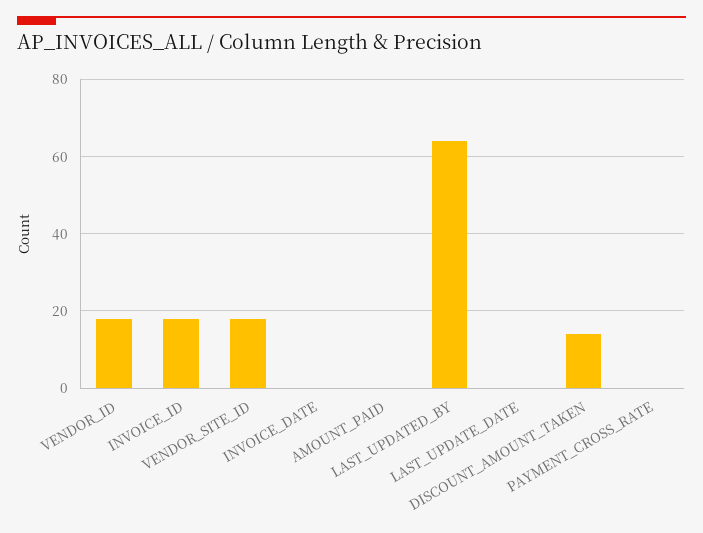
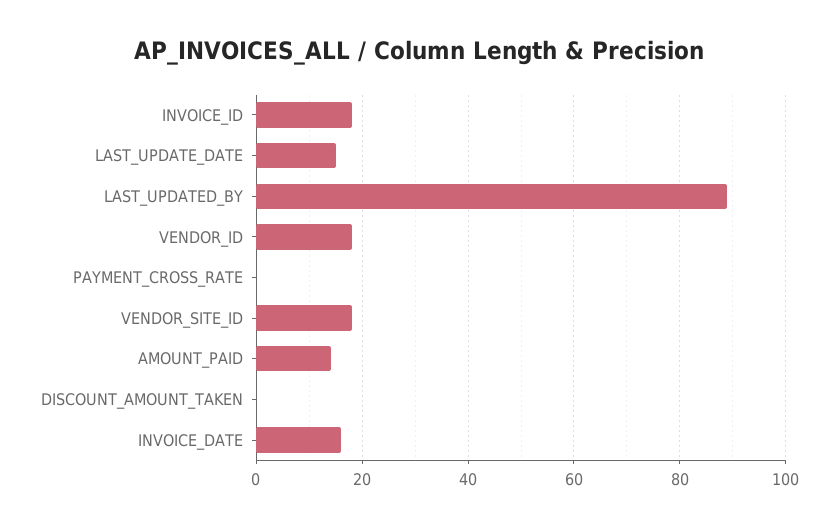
  {
    "VENDOR_ID": 20,
    "INVOICE_ID": 20,
    "VENDOR_SITE_ID": 20,
-   "INVOICE_DATE": 0,
+   "INVOICE_DATE": 15,
-   "AMOUNT_PAID": 0,
+   "AMOUNT_PAID": 15,
-   "LAST_UPDATED_BY": 65,
+   "LAST_UPDATED_BY": 90,
-   "LAST_UPDATE_DATE": 0,
+   "LAST_UPDATE_DATE": 15,
-   "DISCOUNT_AMOUNT_TAKEN": 15,
+   "DISCOUNT_AMOUNT_TAKEN": 0,
    "PAYMENT_CROSS_RATE": 0
  }

